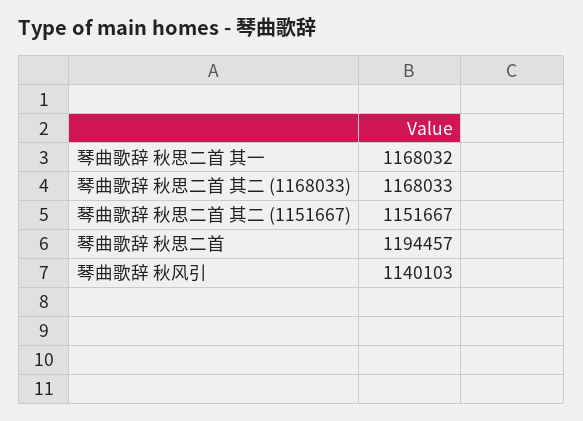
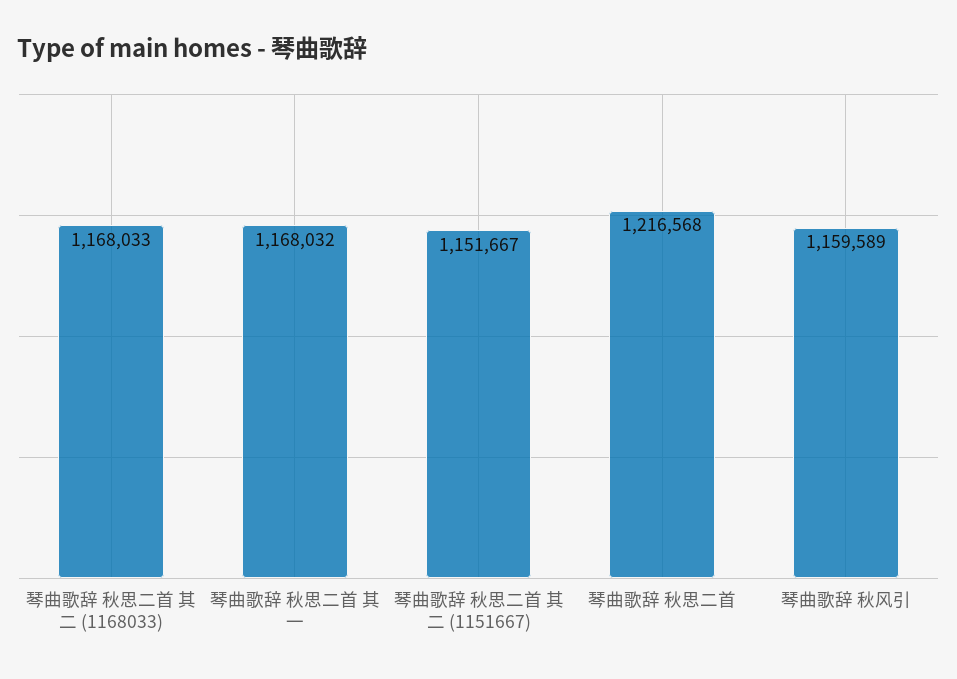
  {
    "琴曲歌辞 秋思二首 其一": 1168032,
    "琴曲歌辞 秋思二首 其二 (1168033)": 1168033,
    "琴曲歌辞 秋思二首 其二 (1151667)": 1151667,
-   "琴曲歌辞 秋思二首": 1194457,
+   "琴曲歌辞 秋思二首": 1216568,
-   "琴曲歌辞 秋风引": 1140103
+   "琴曲歌辞 秋风引": 1159589
  }

